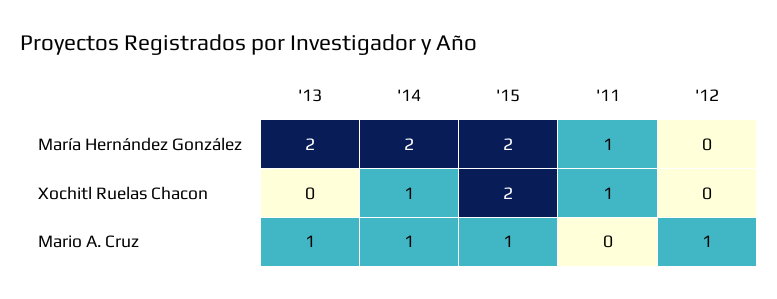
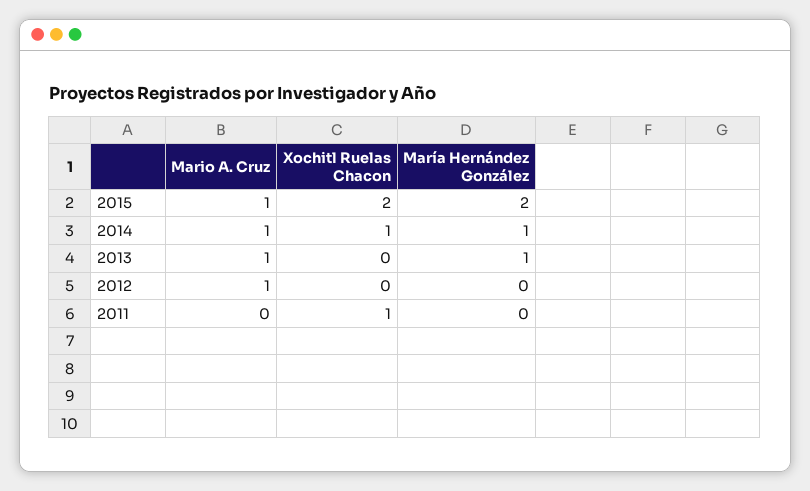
  {
    "'13": {
-     "María Hernández González": 2,
+     "María Hernández González": 1,
      "Xochitl Ruelas Chacon": 0,
      "Mario A. Cruz": 1
    },
    "'14": {
-     "María Hernández González": 2,
+     "María Hernández González": 1,
      "Xochitl Ruelas Chacon": 1,
      "Mario A. Cruz": 1
    },
    "'15": {
      "María Hernández González": 2,
      "Xochitl Ruelas Chacon": 2,
      "Mario A. Cruz": 1
    },
    "'11": {
-     "María Hernández González": 1,
+     "María Hernández González": 0,
      "Xochitl Ruelas Chacon": 1,
      "Mario A. Cruz": 0
    },
    "'12": {
      "María Hernández González": 0,
      "Xochitl Ruelas Chacon": 0,
      "Mario A. Cruz": 1
    }
  }

